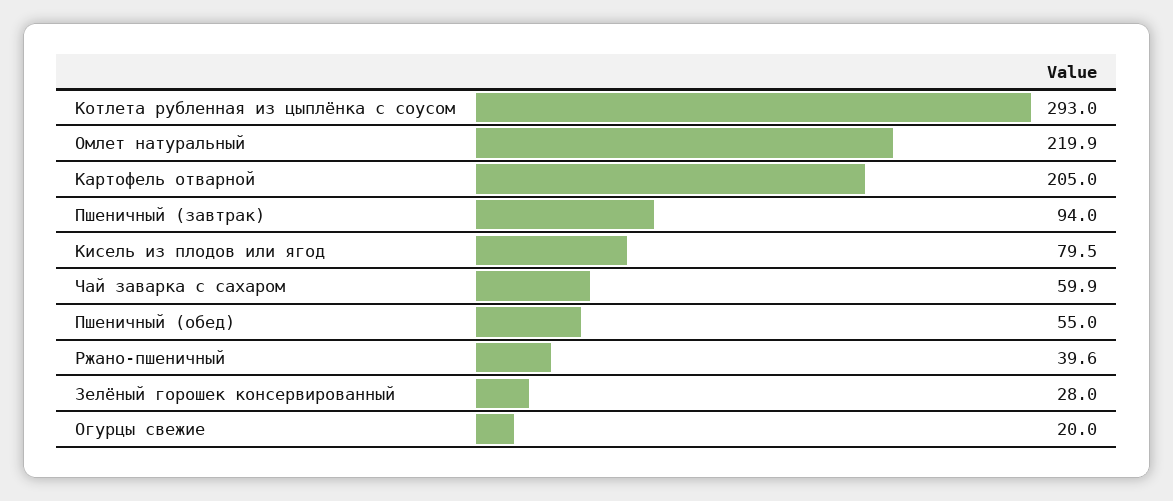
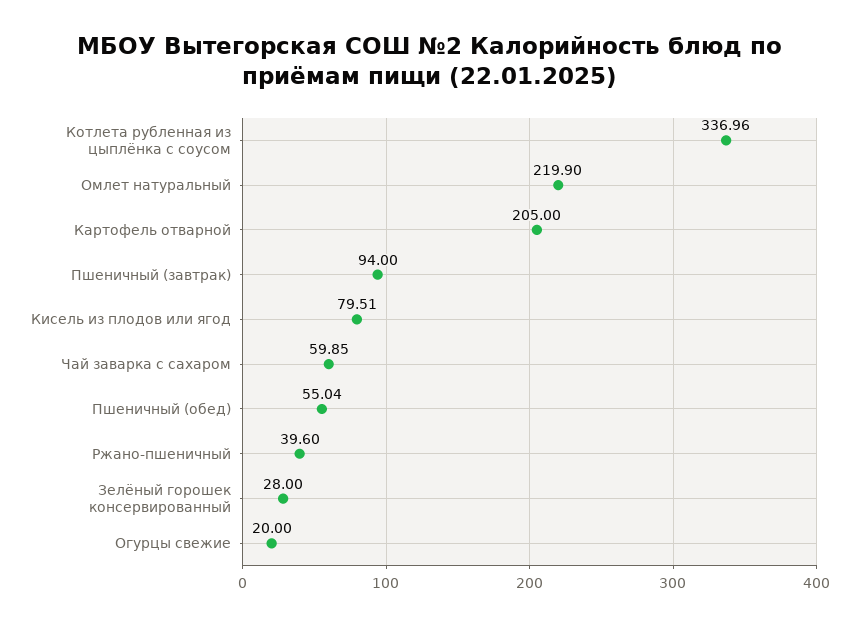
  {
-   "Котлета рубленная из цыплёнка с соусом": 293,
+   "Котлета рубленная из цыплёнка с соусом": 336.96,
    "Омлет натуральный": 219.9,
    "Картофель отварной": 205,
    "Пшеничный (завтрак)": 94,
    "Кисель из плодов или ягод": 79.51,
    "Чай заварка с сахаром": 59.85,
    "Пшеничный (обед)": 55.04,
    "Ржано-пшеничный": 39.6,
    "Зелёный горошек консервированный": 28,
    "Огурцы свежие": 20
  }

